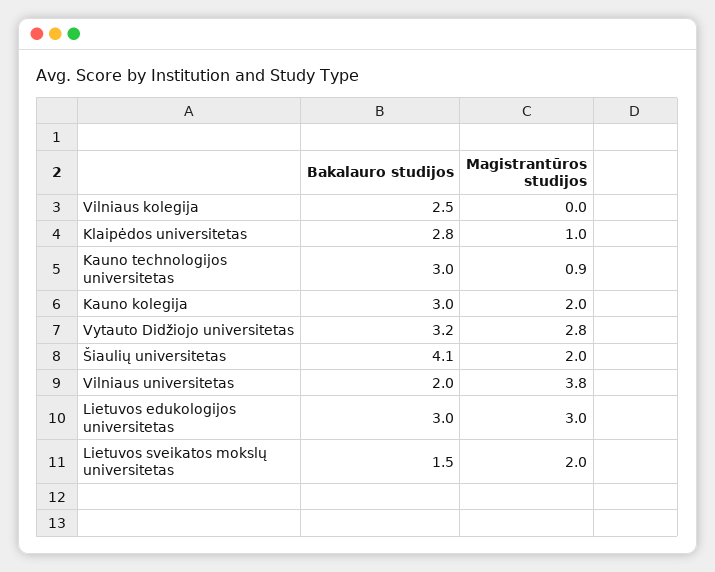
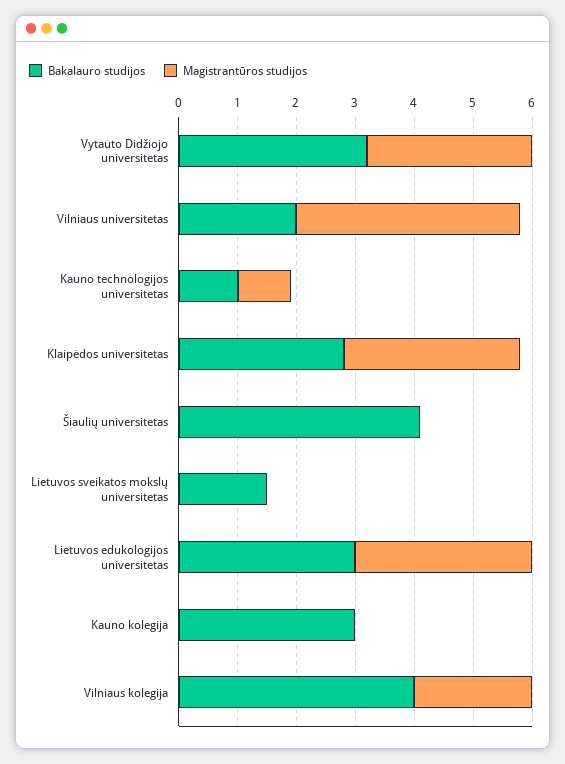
  {
    "Bakalauro studijos": {
-     "Vilniaus kolegija": 2.5,
+     "Vilniaus kolegija": 4,
      "Klaipėdos universitetas": 2.8,
-     "Kauno technologijos universitetas": 3,
+     "Kauno technologijos universitetas": 1,
      "Kauno kolegija": 3,
      "Vytauto Didžiojo universitetas": 3.2,
      "Šiaulių universitetas": 4.1,
      "Vilniaus universitetas": 2,
      "Lietuvos edukologijos universitetas": 3,
      "Lietuvos sveikatos mokslų universitetas": 1.5
    },
    "Magistrantūros studijos": {
-     "Vilniaus kolegija": 0,
+     "Vilniaus kolegija": 2,
-     "Klaipėdos universitetas": 1,
+     "Klaipėdos universitetas": 3,
      "Kauno technologijos universitetas": 0.9,
-     "Kauno kolegija": 2,
+     "Kauno kolegija": 0,
      "Vytauto Didžiojo universitetas": 2.8,
-     "Šiaulių universitetas": 2,
+     "Šiaulių universitetas": 0,
      "Vilniaus universitetas": 3.8,
      "Lietuvos edukologijos universitetas": 3,
-     "Lietuvos sveikatos mokslų universitetas": 2
+     "Lietuvos sveikatos mokslų universitetas": 0
    }
  }

